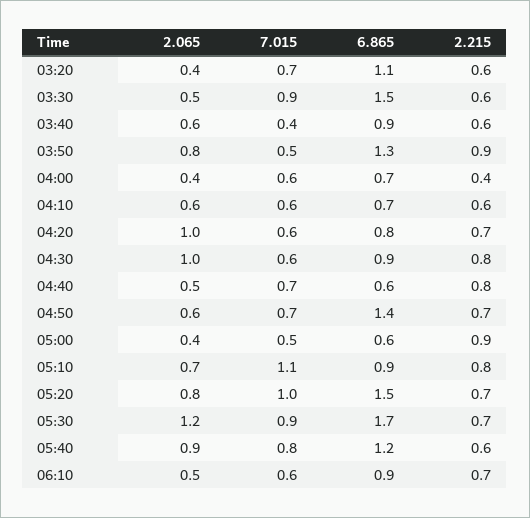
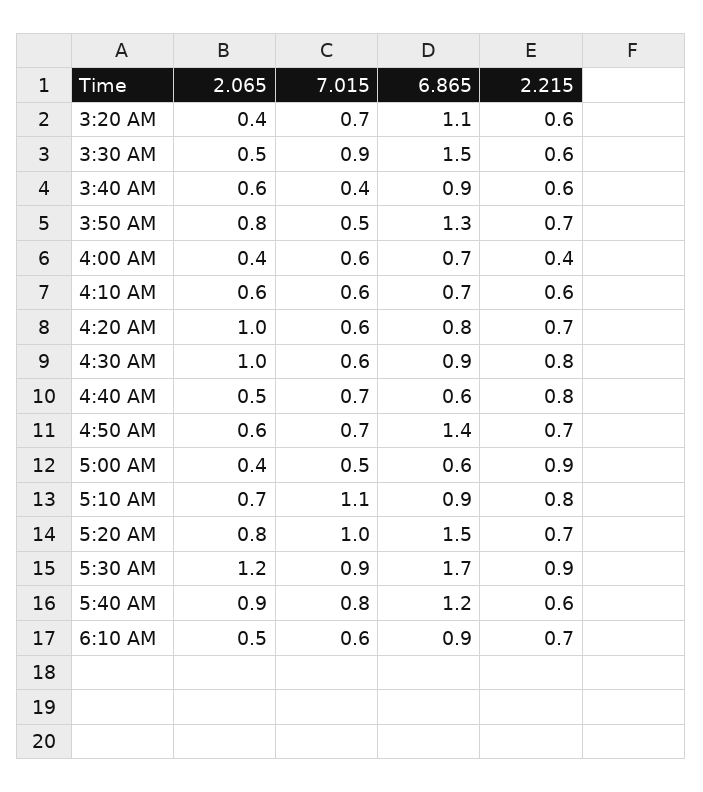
  {
    "2.065": {
      "03:20": 0.4,
      "03:30": 0.5,
      "03:40": 0.6,
      "03:50": 0.8,
      "04:00": 0.4,
      "04:10": 0.6,
      "04:20": 1,
      "04:30": 1,
      "04:40": 0.5,
      "04:50": 0.6,
      "05:00": 0.4,
      "05:10": 0.7,
      "05:20": 0.8,
      "05:30": 1.2,
      "05:40": 0.9,
      "06:10": 0.5
    },
    "7.015": {
      "03:20": 0.7,
      "03:30": 0.9,
      "03:40": 0.4,
      "03:50": 0.5,
      "04:00": 0.6,
      "04:10": 0.6,
      "04:20": 0.6,
      "04:30": 0.6,
      "04:40": 0.7,
      "04:50": 0.7,
      "05:00": 0.5,
      "05:10": 1.1,
      "05:20": 1,
      "05:30": 0.9,
      "05:40": 0.8,
      "06:10": 0.6
    },
    "6.865": {
      "03:20": 1.1,
      "03:30": 1.5,
      "03:40": 0.9,
      "03:50": 1.3,
      "04:00": 0.7,
      "04:10": 0.7,
      "04:20": 0.8,
      "04:30": 0.9,
      "04:40": 0.6,
      "04:50": 1.4,
      "05:00": 0.6,
      "05:10": 0.9,
      "05:20": 1.5,
      "05:30": 1.7,
      "05:40": 1.2,
      "06:10": 0.9
    },
    "2.215": {
      "03:20": 0.6,
      "03:30": 0.6,
      "03:40": 0.6,
-     "03:50": 0.9,
+     "03:50": 0.7,
      "04:00": 0.4,
      "04:10": 0.6,
      "04:20": 0.7,
      "04:30": 0.8,
      "04:40": 0.8,
      "04:50": 0.7,
      "05:00": 0.9,
      "05:10": 0.8,
      "05:20": 0.7,
-     "05:30": 0.7,
+     "05:30": 0.9,
      "05:40": 0.6,
      "06:10": 0.7
    }
  }

